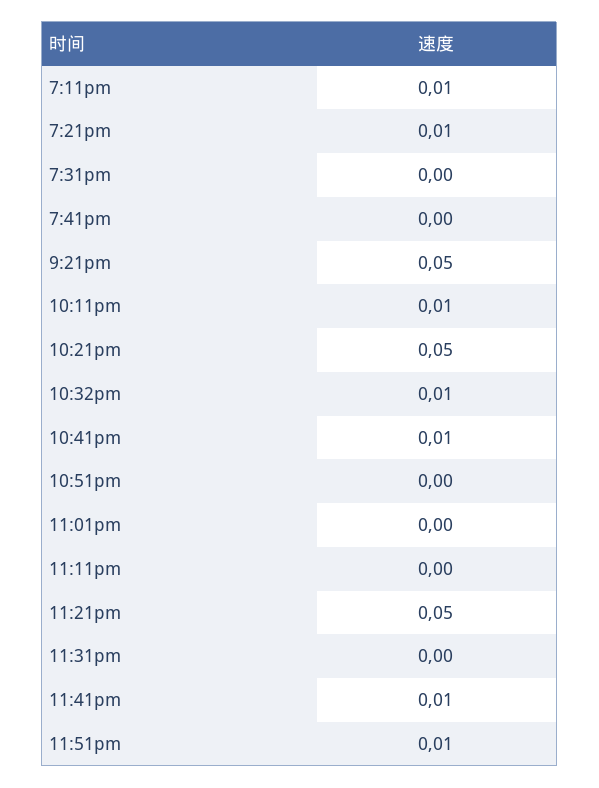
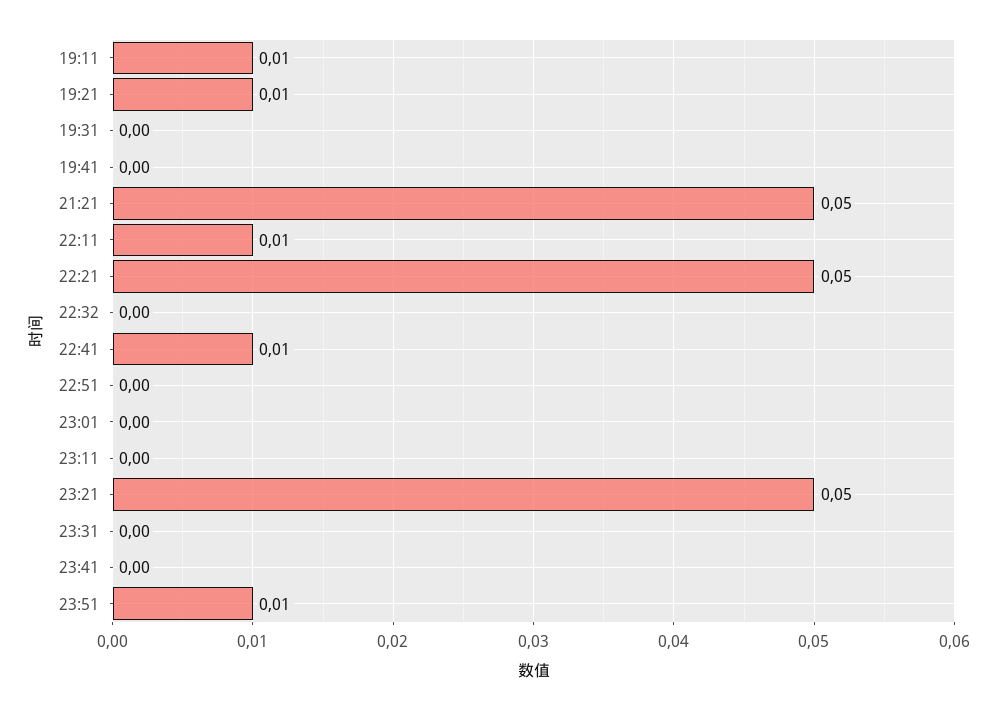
  {
    "7:11pm": 0.01,
    "7:21pm": 0.01,
    "7:31pm": 0,
    "7:41pm": 0,
    "9:21pm": 0.05,
    "10:11pm": 0.01,
    "10:21pm": 0.05,
-   "10:32pm": 0.01,
+   "10:32pm": 0,
    "10:41pm": 0.01,
    "10:51pm": 0,
    "11:01pm": 0,
    "11:11pm": 0,
    "11:21pm": 0.05,
    "11:31pm": 0,
-   "11:41pm": 0.01,
+   "11:41pm": 0,
    "11:51pm": 0.01
  }

